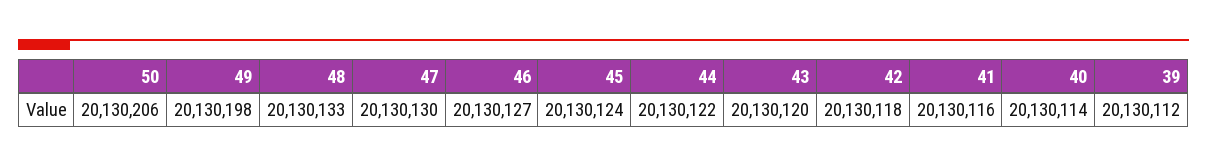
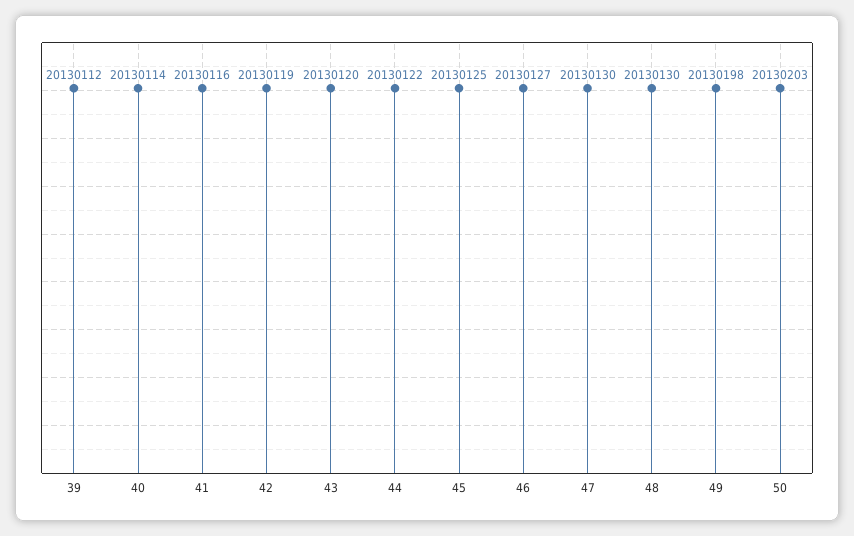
  {
-   "50": 20130206,
+   "50": 20130203,
    "49": 20130198,
-   "48": 20130133,
+   "48": 20130130,
    "47": 20130130,
    "46": 20130127,
-   "45": 20130124,
+   "45": 20130125,
    "44": 20130122,
    "43": 20130120,
-   "42": 20130118,
+   "42": 20130119,
    "41": 20130116,
    "40": 20130114,
    "39": 20130112
  }

